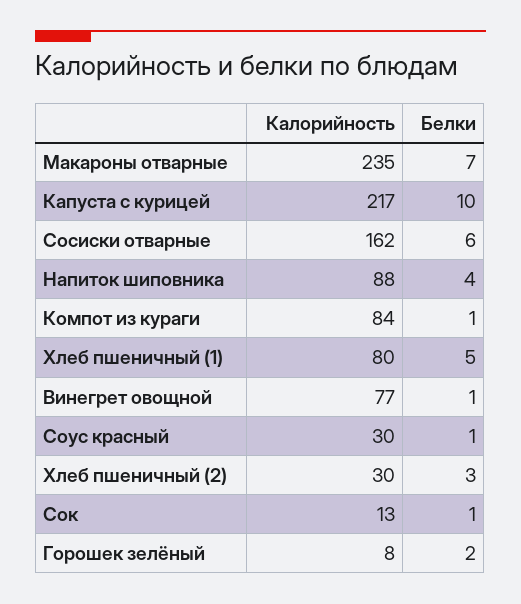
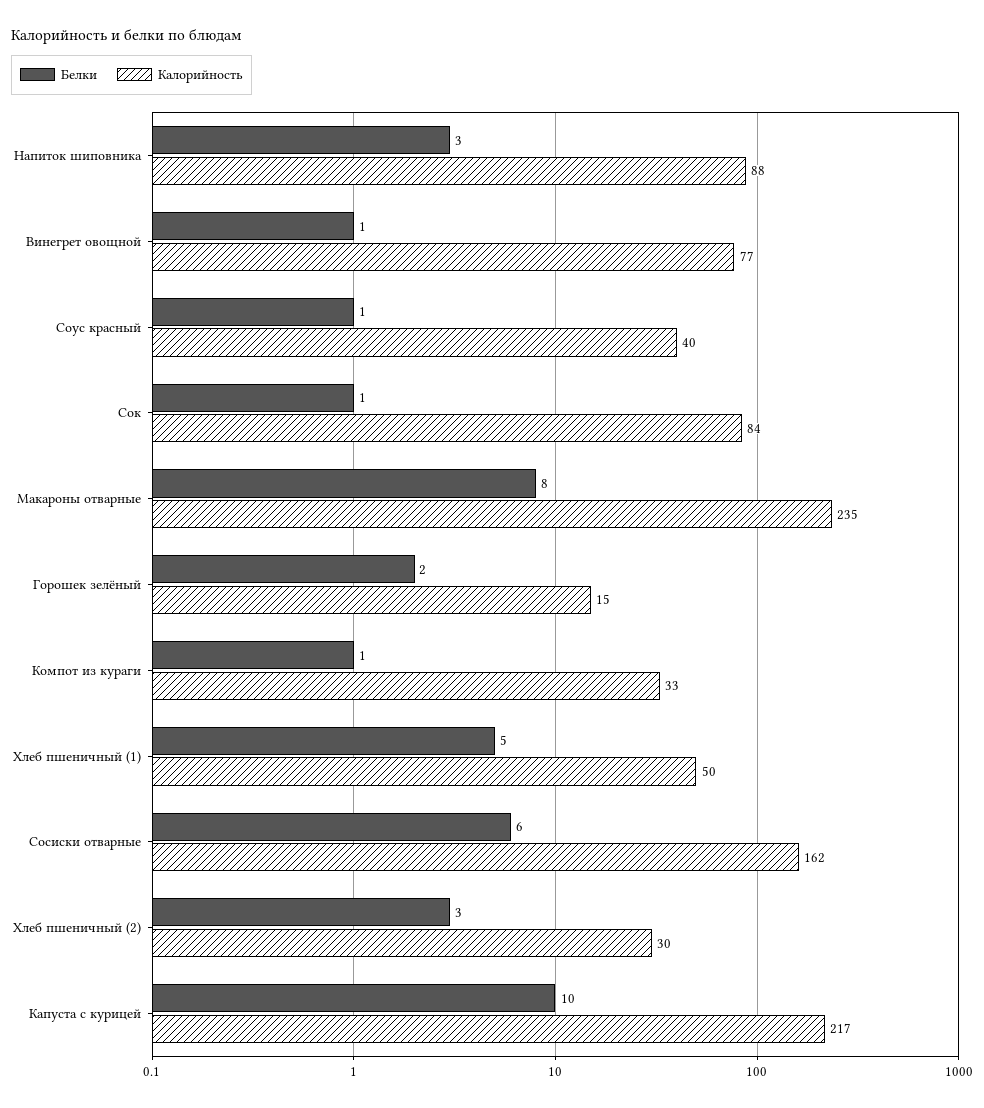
  {
    "Калорийность": {
      "Макароны отварные": 235,
      "Капуста с курицей": 217,
      "Сосиски отварные": 162,
      "Напиток шиповника": 88,
-     "Компот из кураги": 84,
+     "Компот из кураги": 33,
-     "Хлеб пшеничный (1)": 80,
+     "Хлеб пшеничный (1)": 50,
      "Винегрет овощной": 77,
-     "Соус красный": 30,
+     "Соус красный": 40,
      "Хлеб пшеничный (2)": 30,
-     "Сок": 13,
+     "Сок": 84,
-     "Горошек зелёный": 8
+     "Горошек зелёный": 15
    },
    "Белки": {
-     "Макароны отварные": 7,
+     "Макароны отварные": 8,
      "Капуста с курицей": 10,
      "Сосиски отварные": 6,
-     "Напиток шиповника": 4,
+     "Напиток шиповника": 3,
      "Компот из кураги": 1,
      "Хлеб пшеничный (1)": 5,
      "Винегрет овощной": 1,
      "Соус красный": 1,
      "Хлеб пшеничный (2)": 3,
      "Сок": 1,
      "Горошек зелёный": 2
    }
  }

